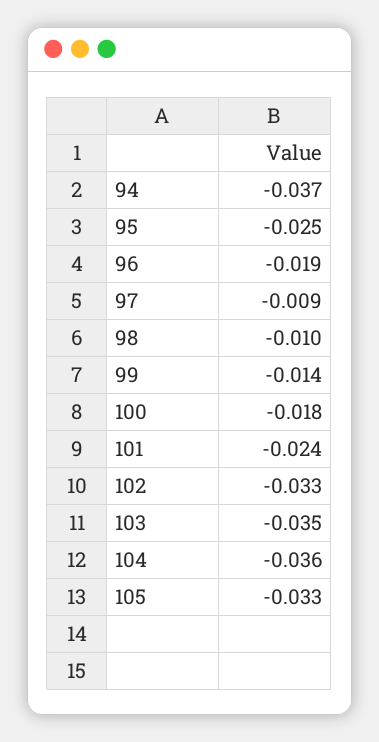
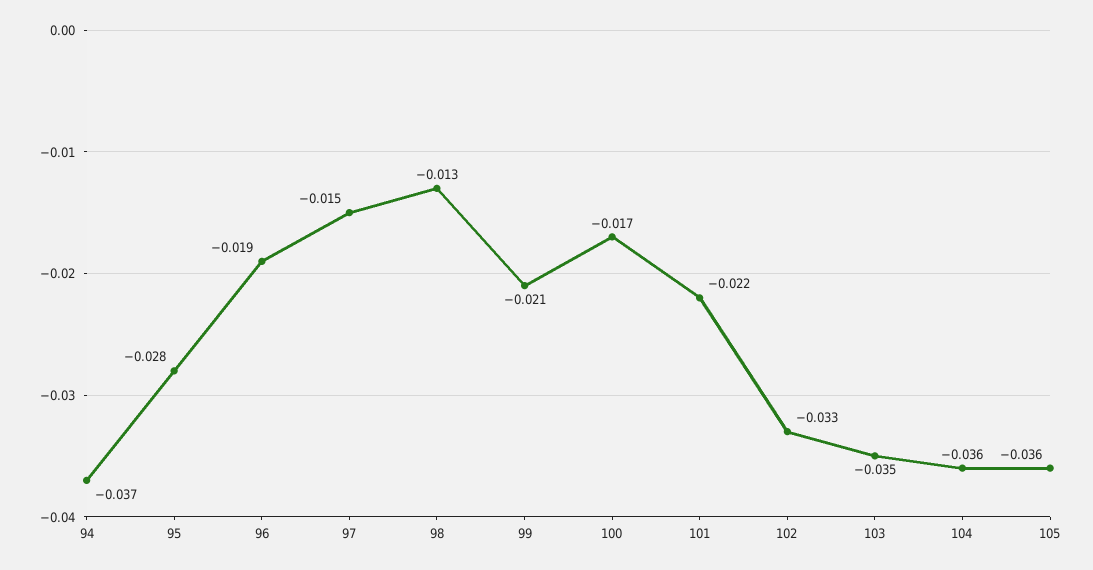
  {
    "94": -0.037,
-   "95": -0.025,
+   "95": -0.028,
    "96": -0.019,
-   "97": -0.009,
+   "97": -0.015,
-   "98": -0.01,
+   "98": -0.013,
-   "99": -0.014,
+   "99": -0.021,
-   "100": -0.018,
+   "100": -0.017,
-   "101": -0.024,
+   "101": -0.022,
    "102": -0.033,
    "103": -0.035,
    "104": -0.036,
-   "105": -0.033
+   "105": -0.036
  }

